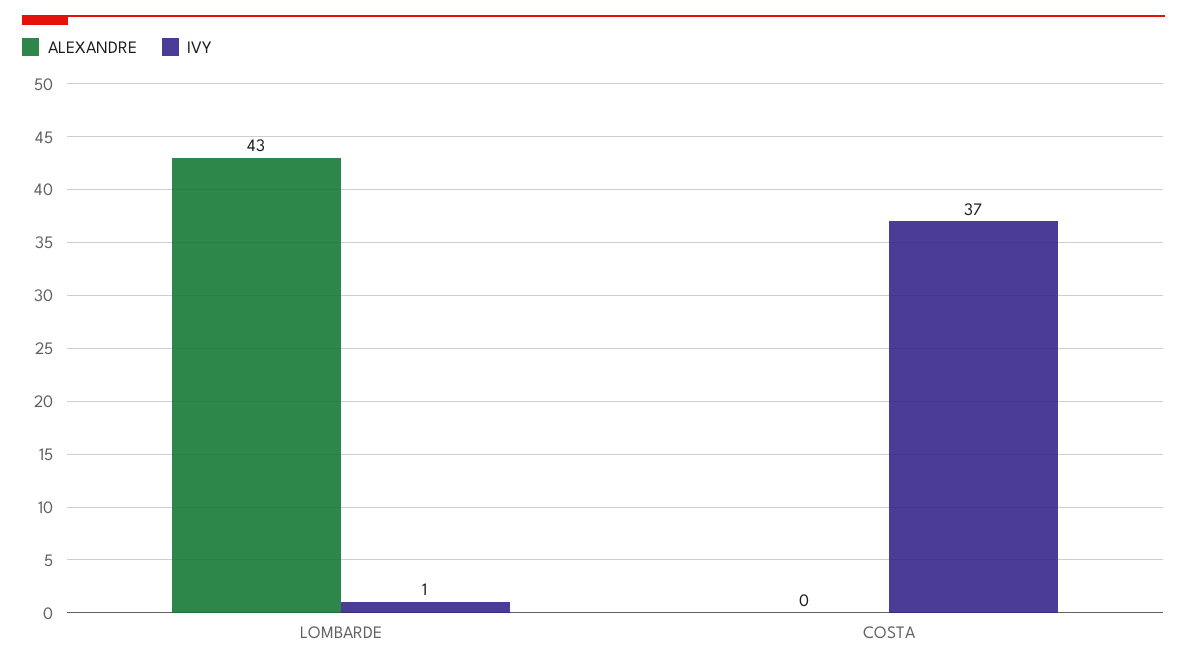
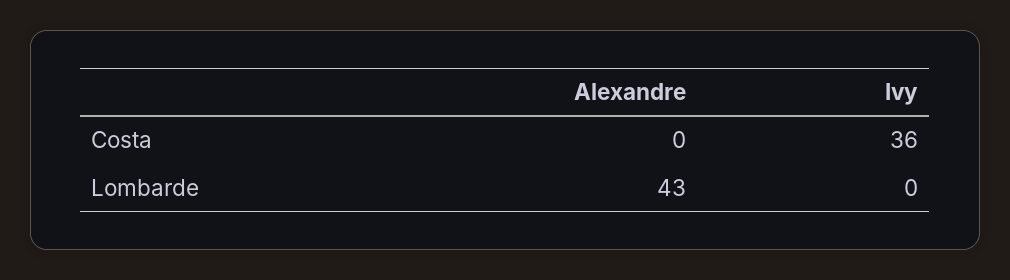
  {
    "ALEXANDRE": {
      "LOMBARDE": 43,
      "COSTA": 0
    },
    "IVY": {
-     "LOMBARDE": 1,
+     "LOMBARDE": 0,
-     "COSTA": 37
+     "COSTA": 36
    }
  }

